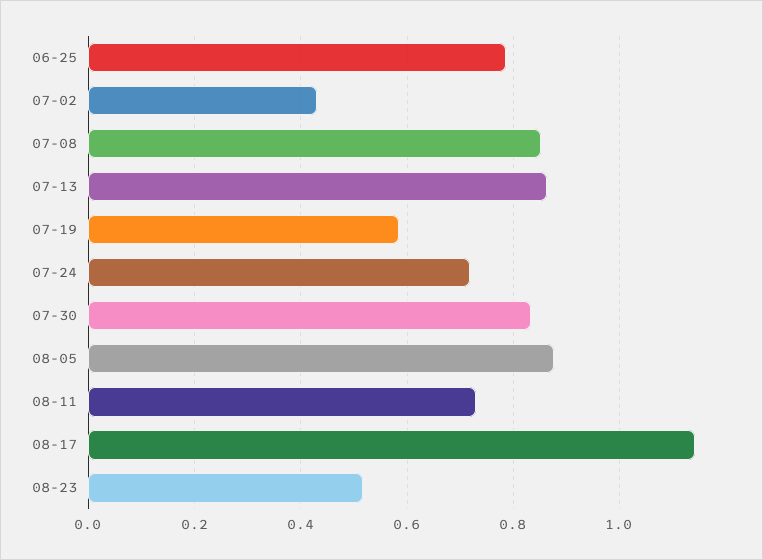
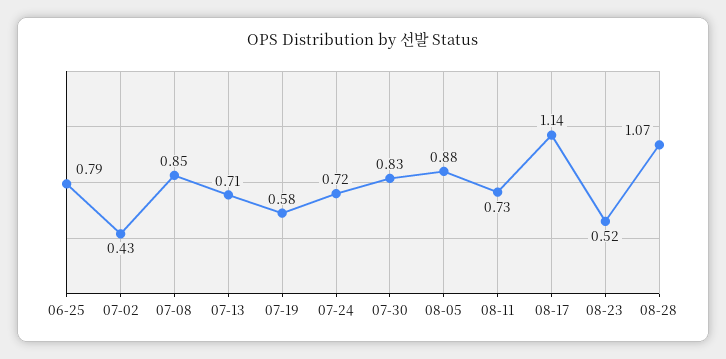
  {
    "06-25": 0.79,
    "07-02": 0.43,
    "07-08": 0.85,
-   "07-13": 0.86,
+   "07-13": 0.71,
    "07-19": 0.58,
    "07-24": 0.72,
    "07-30": 0.83,
    "08-05": 0.88,
    "08-11": 0.73,
    "08-17": 1.14,
-   "08-23": 0.52
+   "08-23": 0.52,
+   "08-28": 1.07
  }

